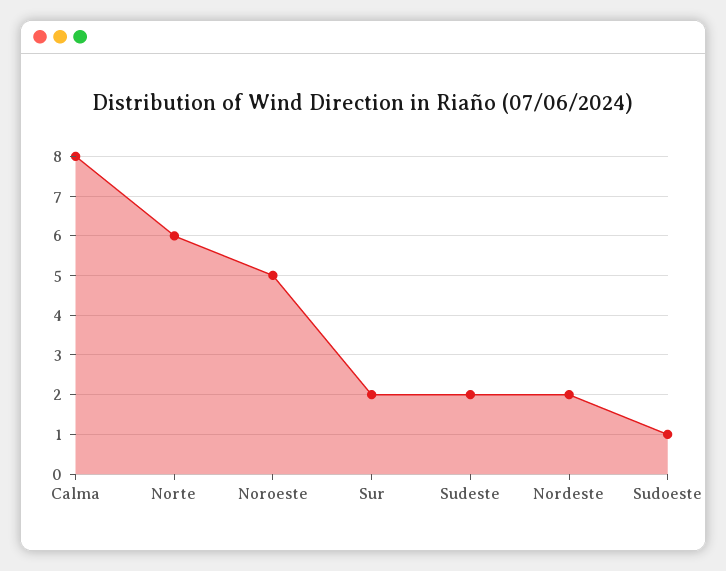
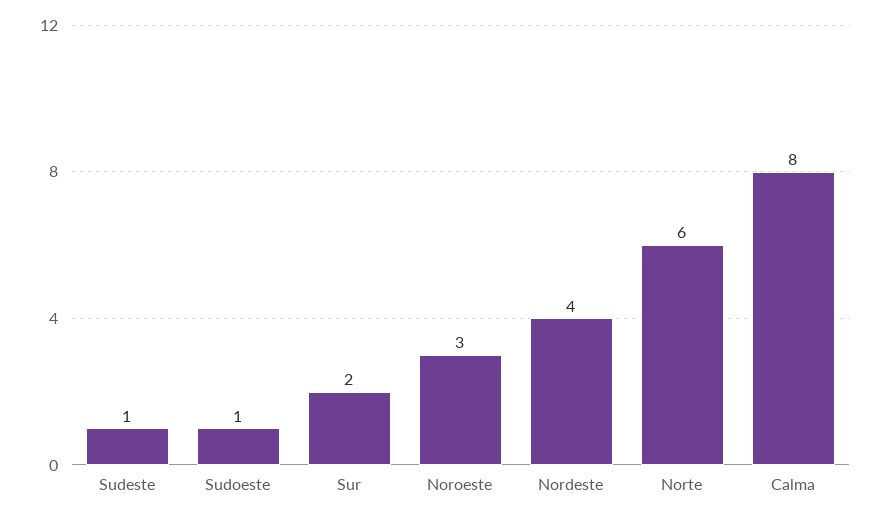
  {
    "Calma": 8,
    "Norte": 6,
-   "Noroeste": 5,
+   "Noroeste": 3,
    "Sur": 2,
-   "Sudeste": 2,
+   "Sudeste": 1,
-   "Nordeste": 2,
+   "Nordeste": 4,
    "Sudoeste": 1
  }

